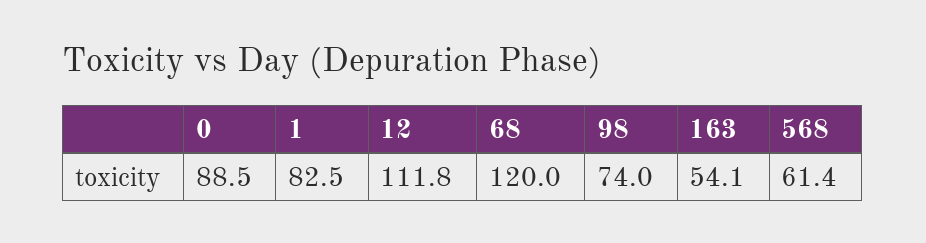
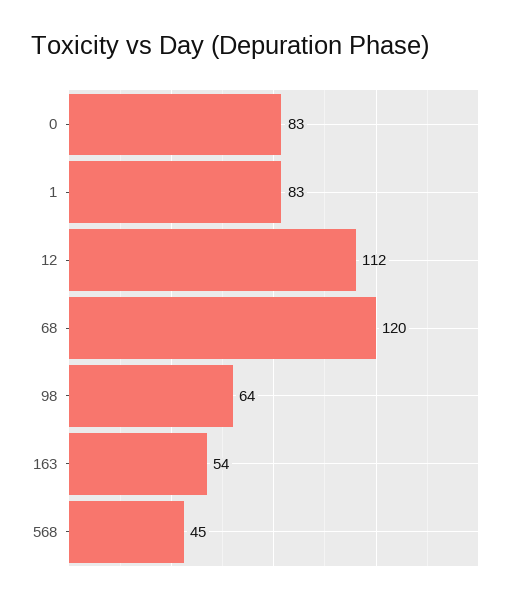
  {
-   "0": 88.5,
+   "0": 83,
    "1": 82.5,
    "12": 111.8,
    "68": 120,
-   "98": 74,
+   "98": 64,
    "163": 54.1,
-   "568": 61.4
+   "568": 45
  }

